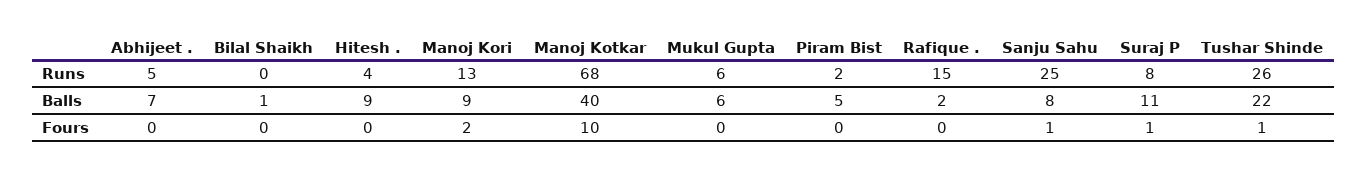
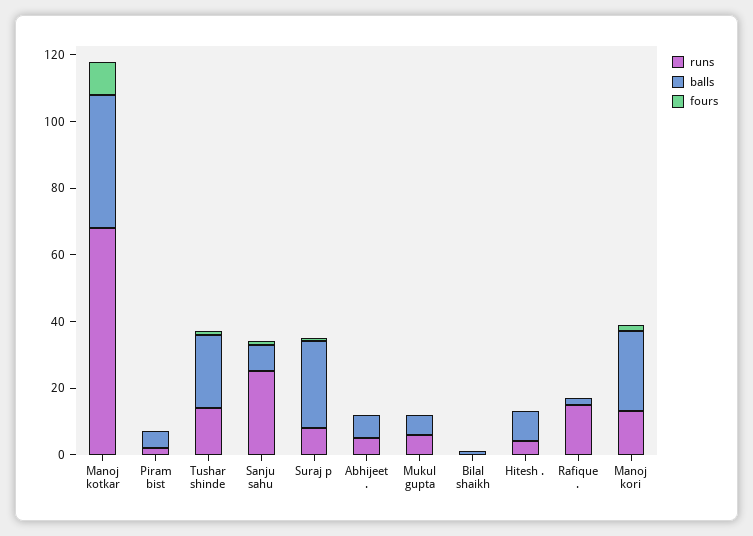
  {
    "Runs": {
      "Abhijeet .": 5,
      "Bilal Shaikh": 0,
      "Hitesh .": 4,
      "Manoj Kori": 13,
      "Manoj Kotkar": 68,
      "Mukul Gupta": 6,
      "Piram Bist": 2,
      "Rafique .": 15,
      "Sanju Sahu": 25,
      "Suraj P": 8,
-     "Tushar Shinde": 26
+     "Tushar Shinde": 15
    },
    "Balls": {
      "Abhijeet .": 7,
      "Bilal Shaikh": 1,
      "Hitesh .": 9,
-     "Manoj Kori": 9,
+     "Manoj Kori": 25,
      "Manoj Kotkar": 40,
      "Mukul Gupta": 6,
      "Piram Bist": 5,
      "Rafique .": 2,
      "Sanju Sahu": 8,
-     "Suraj P": 11,
+     "Suraj P": 25,
      "Tushar Shinde": 22
    },
    "Fours": {
      "Abhijeet .": 0,
      "Bilal Shaikh": 0,
      "Hitesh .": 0,
      "Manoj Kori": 2,
      "Manoj Kotkar": 10,
      "Mukul Gupta": 0,
      "Piram Bist": 0,
      "Rafique .": 0,
      "Sanju Sahu": 1,
      "Suraj P": 1,
      "Tushar Shinde": 1
    }
  }

